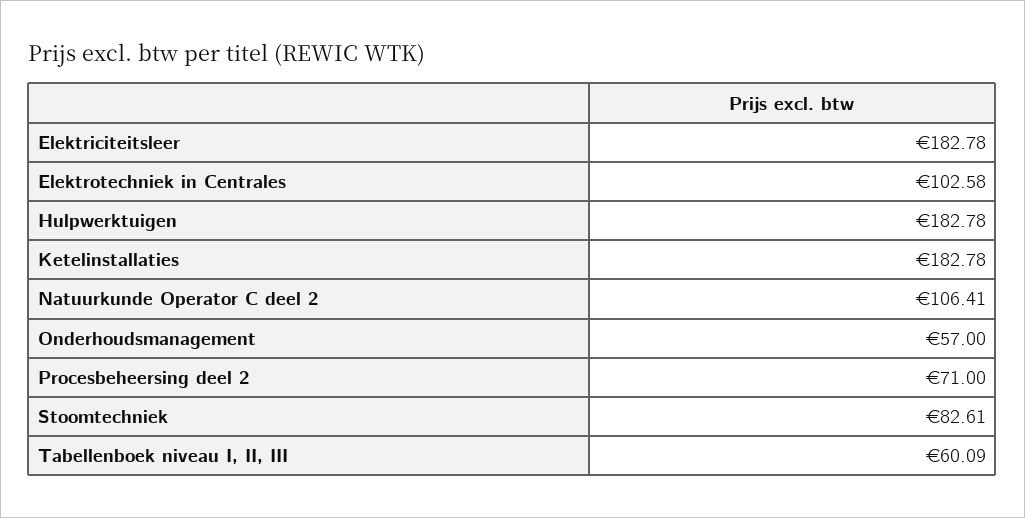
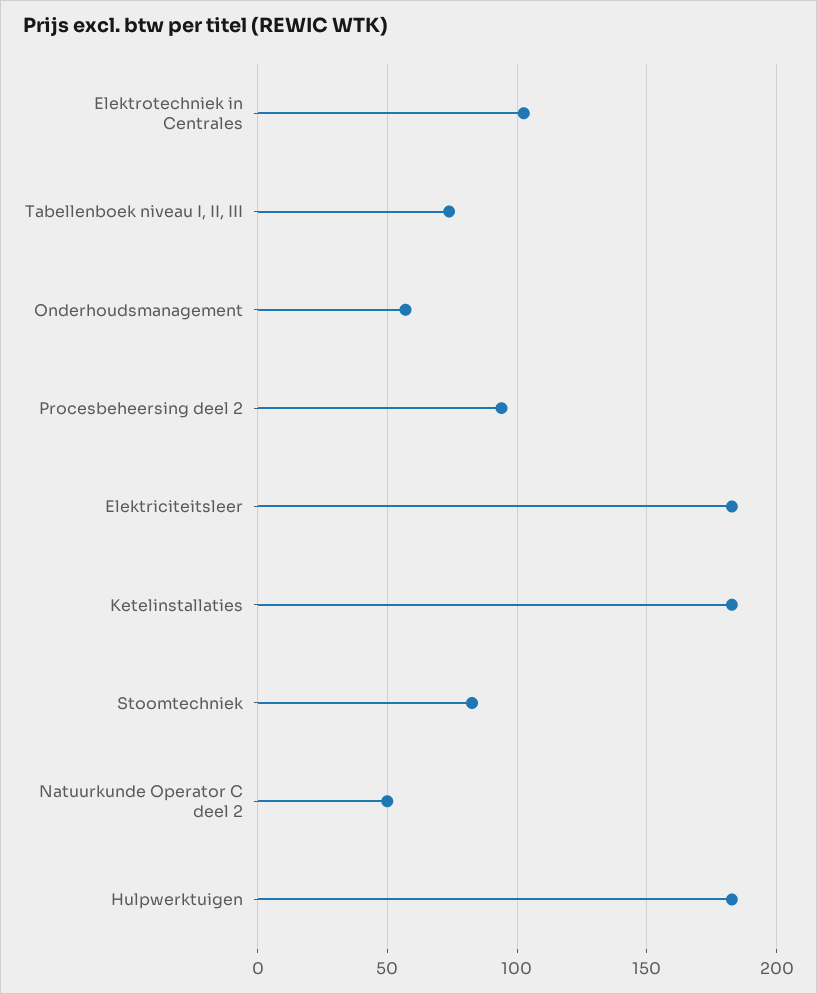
  {
    "Elektriciteitsleer": 182.78,
    "Elektrotechniek in Centrales": 102.58,
    "Hulpwerktuigen": 182.78,
    "Ketelinstallaties": 182.78,
-   "Natuurkunde Operator C deel 2": 106.41,
+   "Natuurkunde Operator C deel 2": 50,
    "Onderhoudsmanagement": 57,
-   "Procesbeheersing deel 2": 71,
+   "Procesbeheersing deel 2": 95,
    "Stoomtechniek": 82.61,
-   "Tabellenboek niveau I, II, III": 60.09
+   "Tabellenboek niveau I, II, III": 75
  }

